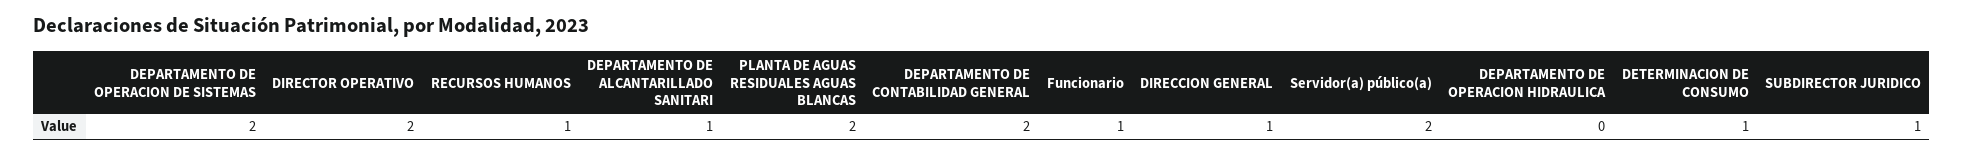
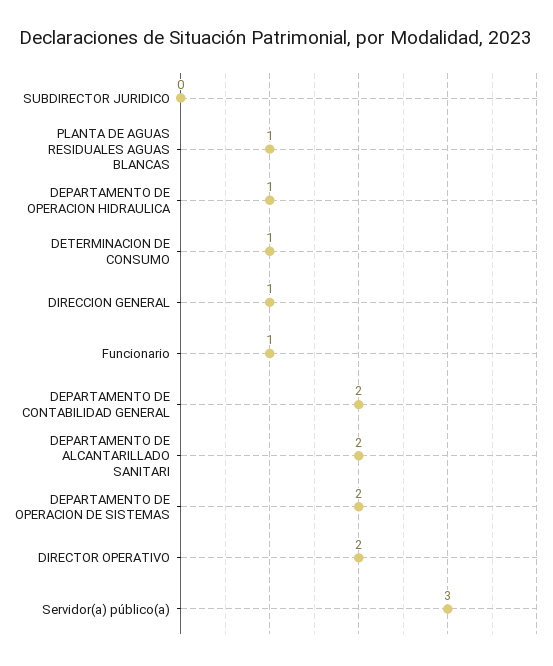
  {
    "DEPARTAMENTO DE OPERACION DE SISTEMAS": 2,
    "DIRECTOR OPERATIVO": 2,
-   "RECURSOS HUMANOS": 1,
-   "DEPARTAMENTO DE ALCANTARILLADO SANITARI": 1,
+   "DEPARTAMENTO DE ALCANTARILLADO SANITARI": 2,
-   "PLANTA DE AGUAS RESIDUALES AGUAS BLANCAS": 2,
+   "PLANTA DE AGUAS RESIDUALES AGUAS BLANCAS": 1,
    "DEPARTAMENTO DE CONTABILIDAD GENERAL": 2,
    "Funcionario": 1,
    "DIRECCION GENERAL": 1,
-   "Servidor(a) público(a)": 2,
+   "Servidor(a) público(a)": 3,
-   "DEPARTAMENTO DE OPERACION HIDRAULICA": 0,
+   "DEPARTAMENTO DE OPERACION HIDRAULICA": 1,
    "DETERMINACION DE CONSUMO": 1,
-   "SUBDIRECTOR JURIDICO": 1
+   "SUBDIRECTOR JURIDICO": 0
  }

